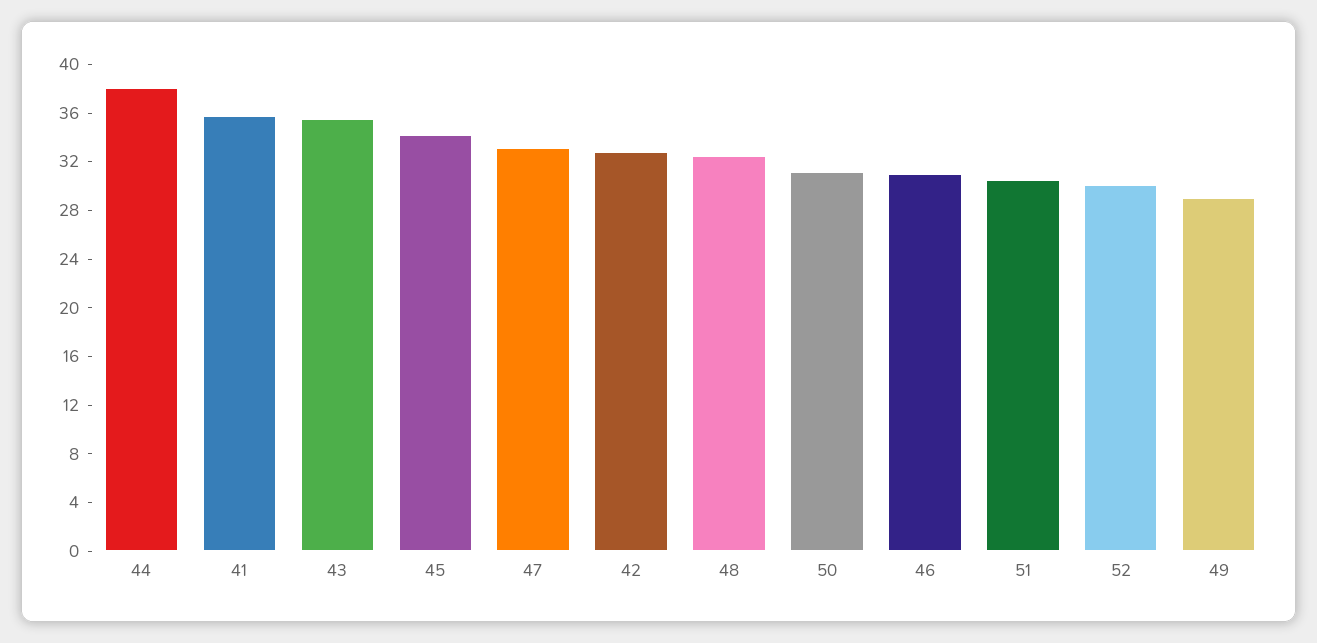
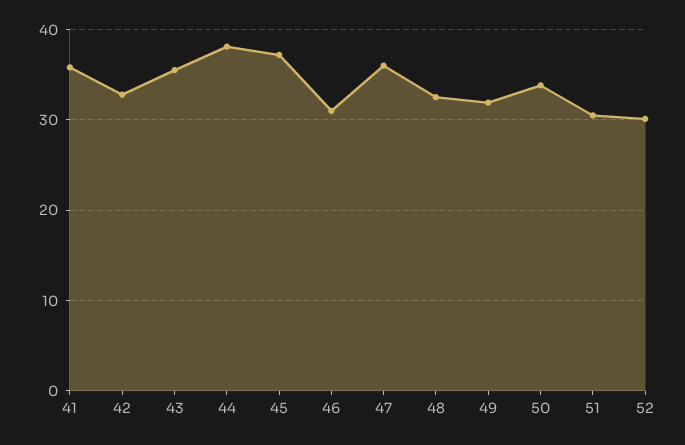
  {
    "44": 38,
    "41": 36,
    "43": 36,
-   "45": 34,
+   "45": 37,
-   "47": 33,
+   "47": 36,
    "42": 33,
    "48": 33,
-   "50": 31,
+   "50": 34,
    "46": 31,
    "51": 31,
    "52": 30,
-   "49": 29
+   "49": 32
  }

